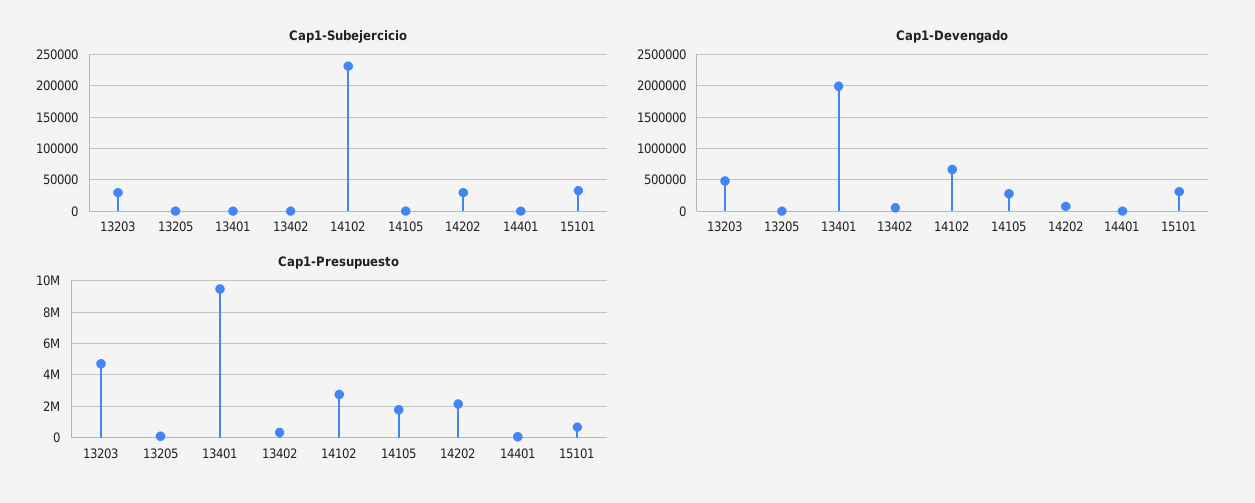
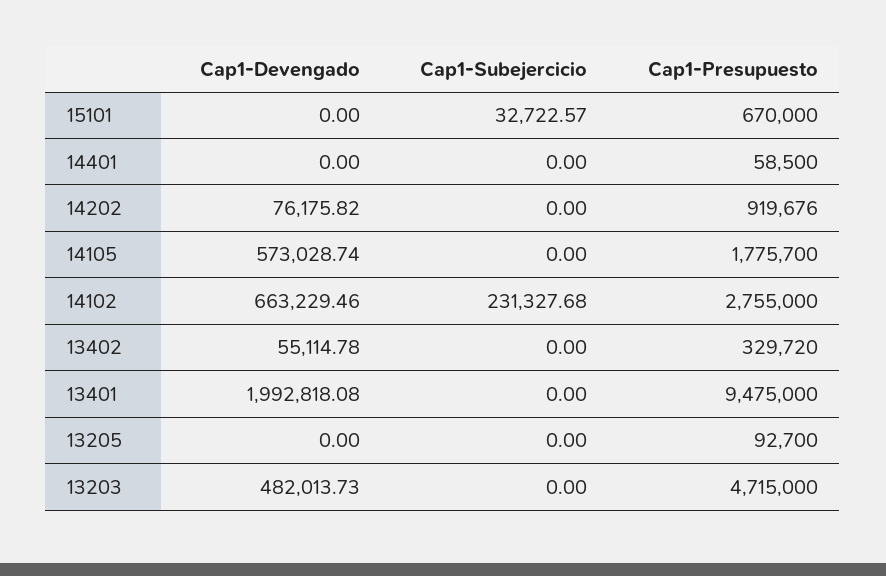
  {
    "Cap1-Subejercicio": {
-     "13203": 30000,
+     "13203": 0,
      "13205": 0,
      "13401": 0,
      "13402": 0,
      "14102": 231327.68,
      "14105": 0,
-     "14202": 30000,
+     "14202": 0,
      "14401": 0,
      "15101": 32722.57
    },
    "Cap1-Devengado": {
      "13203": 482013.73,
      "13205": 0,
      "13401": 1992818.08,
      "13402": 55114.78,
      "14102": 663229.46,
-     "14105": 300000,
+     "14105": 573028.74,
      "14202": 76175.82,
      "14401": 0,
-     "15101": 300000
+     "15101": 0
    },
    "Cap1-Presupuesto": {
      "13203": 4715000,
      "13205": 92700,
      "13401": 9475000,
      "13402": 329720,
      "14102": 2755000,
      "14105": 1775700,
-     "14202": 2000000,
+     "14202": 919676,
      "14401": 58500,
      "15101": 670000
    }
  }

